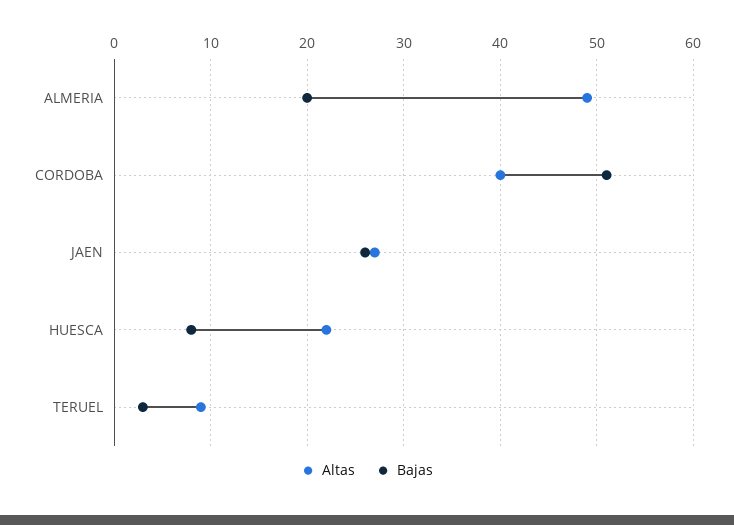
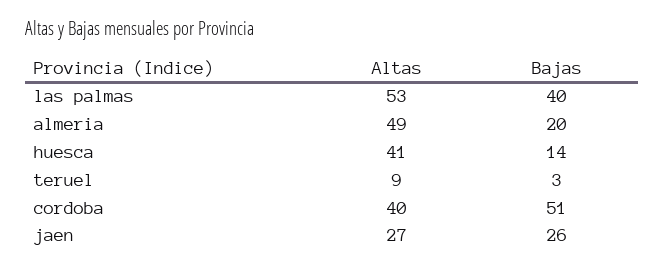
  {
    "Altas": {
      "ALMERIA": 49,
      "CORDOBA": 40,
      "JAEN": 27,
-     "HUESCA": 22,
+     "HUESCA": 41,
-     "TERUEL": 9
+     "TERUEL": 9,
+     "las palmas": 53
    },
    "Bajas": {
      "ALMERIA": 20,
      "CORDOBA": 51,
      "JAEN": 26,
-     "HUESCA": 8,
+     "HUESCA": 14,
-     "TERUEL": 3
+     "TERUEL": 3,
+     "las palmas": 40
    }
  }

